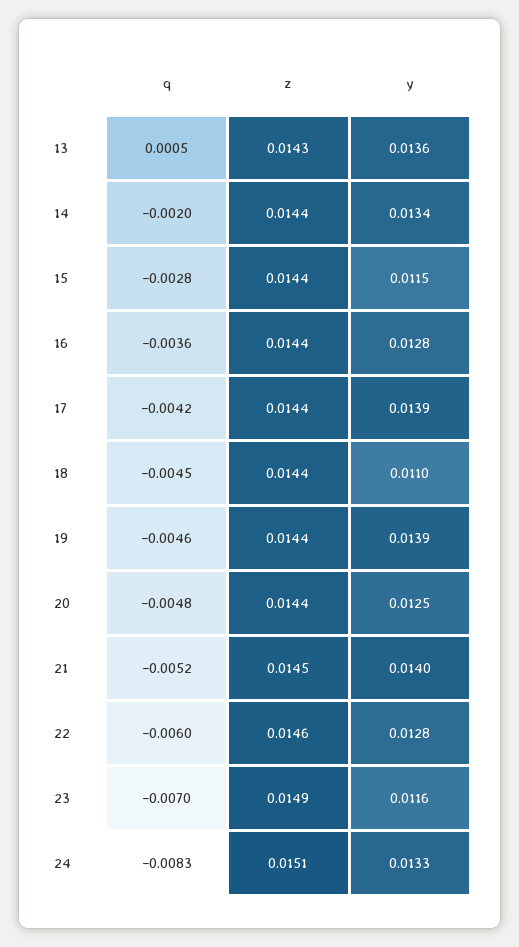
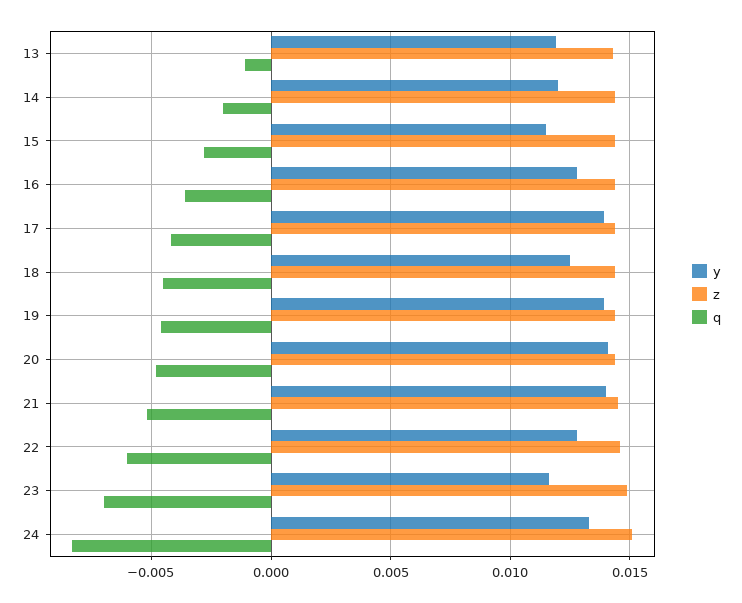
  {
    "q": {
-     "13": 0.0005,
+     "13": -0.001,
      "14": -0.002,
      "15": -0.0028,
      "16": -0.0036,
      "17": -0.0042,
      "18": -0.0045,
      "19": -0.0046,
      "20": -0.0048,
      "21": -0.0052,
      "22": -0.006,
      "23": -0.007,
      "24": -0.0083
    },
    "z": {
      "13": 0.0143,
      "14": 0.0144,
      "15": 0.0144,
      "16": 0.0144,
      "17": 0.0144,
      "18": 0.0144,
      "19": 0.0144,
      "20": 0.0144,
      "21": 0.0145,
      "22": 0.0146,
      "23": 0.0149,
      "24": 0.0151
    },
    "y": {
-     "13": 0.0136,
+     "13": 0.012,
-     "14": 0.0134,
+     "14": 0.012,
      "15": 0.0115,
      "16": 0.0128,
      "17": 0.0139,
-     "18": 0.011,
+     "18": 0.0125,
      "19": 0.0139,
-     "20": 0.0125,
+     "20": 0.014,
      "21": 0.014,
      "22": 0.0128,
      "23": 0.0116,
      "24": 0.0133
    }
  }

